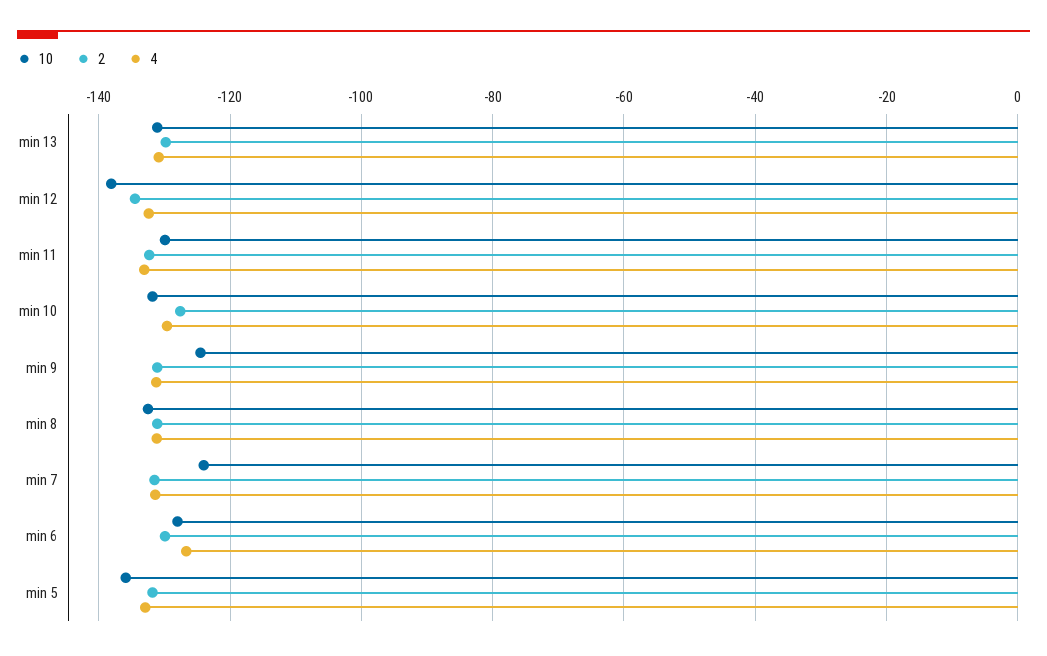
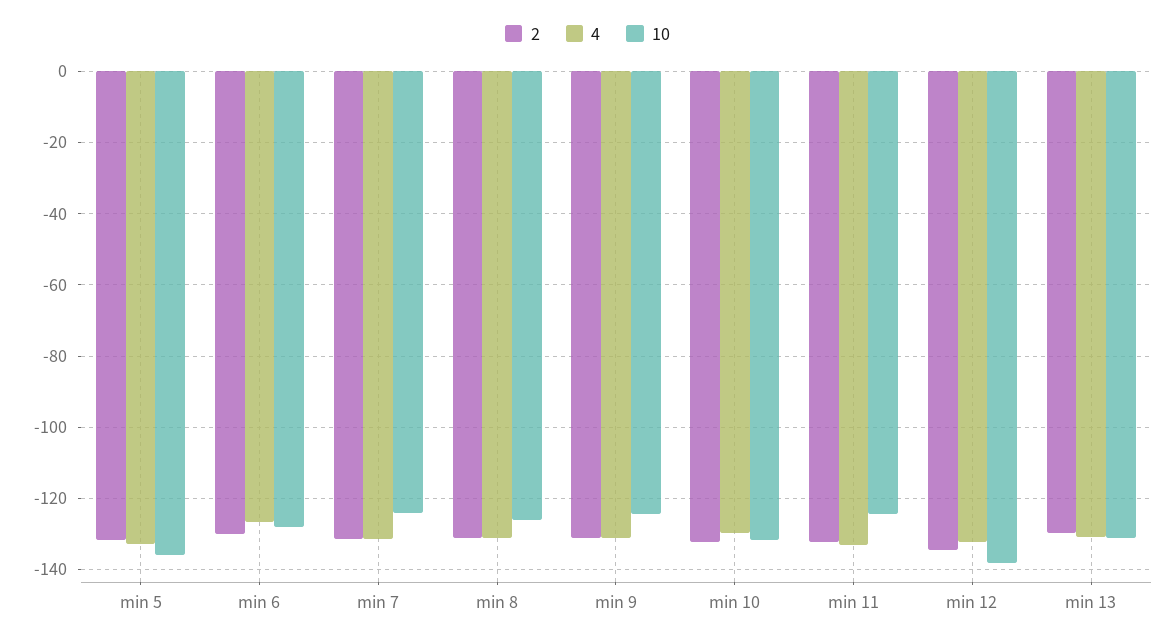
  {
    "10": {
      "min 13": -132,
      "min 12": -138,
-     "min 11": -130,
+     "min 11": -124,
      "min 10": -132,
      "min 9": -124,
-     "min 8": -132,
+     "min 8": -126,
      "min 7": -124,
      "min 6": -128,
      "min 5": -136
    },
    "2": {
      "min 13": -130,
      "min 12": -134,
      "min 11": -132,
-     "min 10": -128,
+     "min 10": -132,
      "min 9": -132,
      "min 8": -132,
      "min 7": -132,
      "min 6": -130,
      "min 5": -132
    },
    "4": {
      "min 13": -130,
      "min 12": -132,
      "min 11": -134,
      "min 10": -130,
      "min 9": -132,
      "min 8": -132,
      "min 7": -132,
      "min 6": -126,
      "min 5": -132
    }
  }

